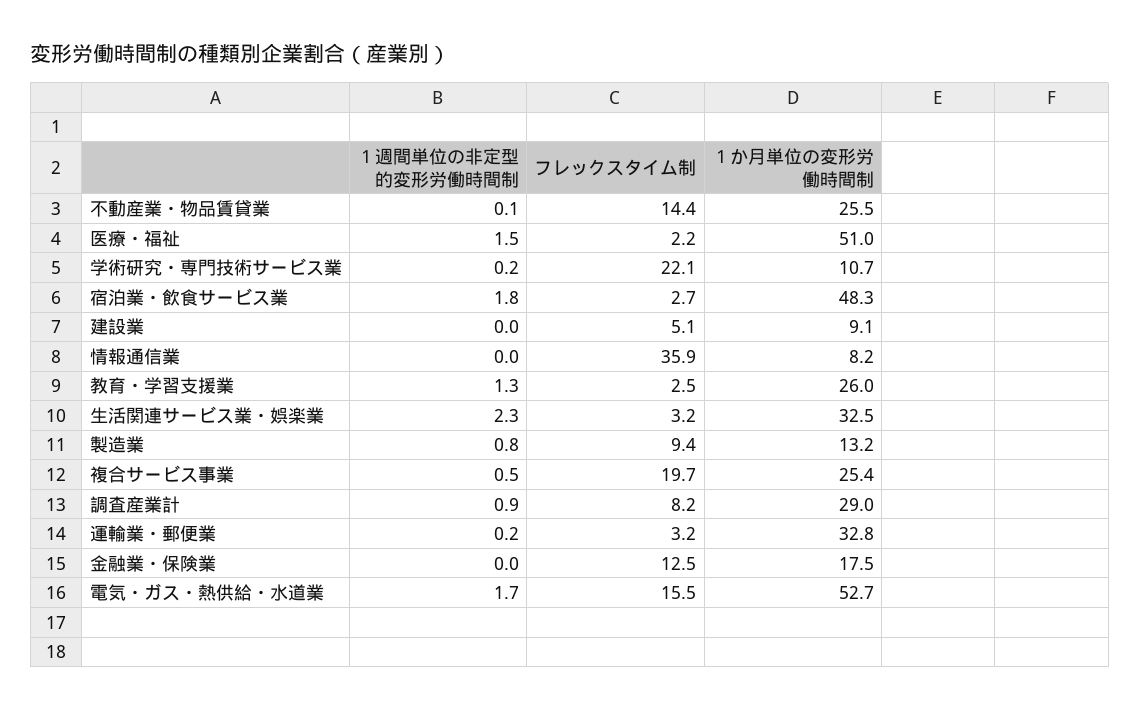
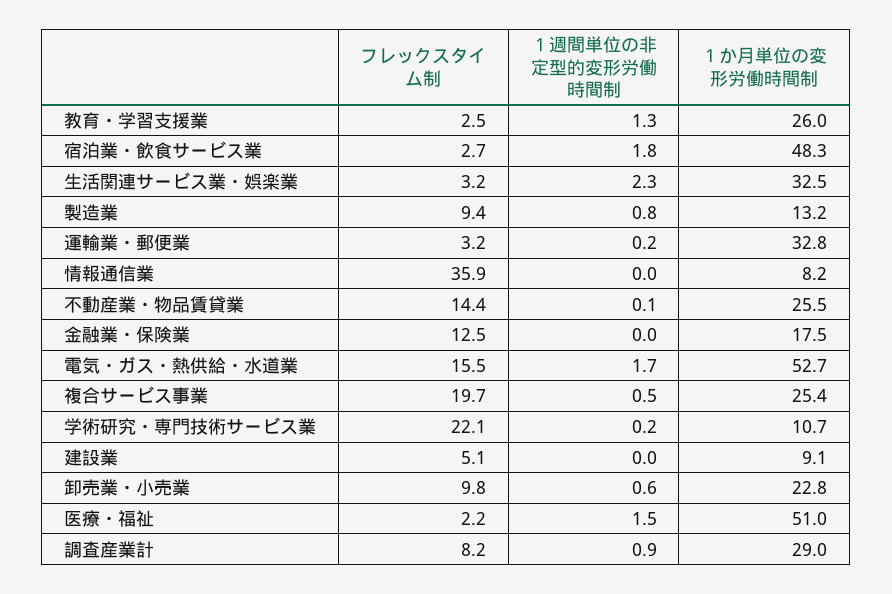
  {
    "１週間単位の非定型的変形労働時間制": {
      "不動産業・物品賃貸業": 0.1,
      "医療・福祉": 1.5,
      "学術研究・専門技術サービス業": 0.2,
      "宿泊業・飲食サービス業": 1.8,
      "建設業": 0,
      "情報通信業": 0,
      "教育・学習支援業": 1.3,
      "生活関連サービス業・娯楽業": 2.3,
      "製造業": 0.8,
      "複合サービス事業": 0.5,
      "調査産業計": 0.9,
      "運輸業・郵便業": 0.2,
      "金融業・保険業": 0,
-     "電気・ガス・熱供給・水道業": 1.7
+     "電気・ガス・熱供給・水道業": 1.7,
+     "卸売業・小売業": 0.6
    },
    "フレックスタイム制": {
      "不動産業・物品賃貸業": 14.4,
      "医療・福祉": 2.2,
      "学術研究・専門技術サービス業": 22.1,
      "宿泊業・飲食サービス業": 2.7,
      "建設業": 5.1,
      "情報通信業": 35.9,
      "教育・学習支援業": 2.5,
      "生活関連サービス業・娯楽業": 3.2,
      "製造業": 9.4,
      "複合サービス事業": 19.7,
      "調査産業計": 8.2,
      "運輸業・郵便業": 3.2,
      "金融業・保険業": 12.5,
-     "電気・ガス・熱供給・水道業": 15.5
+     "電気・ガス・熱供給・水道業": 15.5,
+     "卸売業・小売業": 9.8
    },
    "１か月単位の変形労働時間制": {
      "不動産業・物品賃貸業": 25.5,
      "医療・福祉": 51,
      "学術研究・専門技術サービス業": 10.7,
      "宿泊業・飲食サービス業": 48.3,
      "建設業": 9.1,
      "情報通信業": 8.2,
      "教育・学習支援業": 26,
      "生活関連サービス業・娯楽業": 32.5,
      "製造業": 13.2,
      "複合サービス事業": 25.4,
      "調査産業計": 29,
      "運輸業・郵便業": 32.8,
      "金融業・保険業": 17.5,
-     "電気・ガス・熱供給・水道業": 52.7
+     "電気・ガス・熱供給・水道業": 52.7,
+     "卸売業・小売業": 22.8
    }
  }

